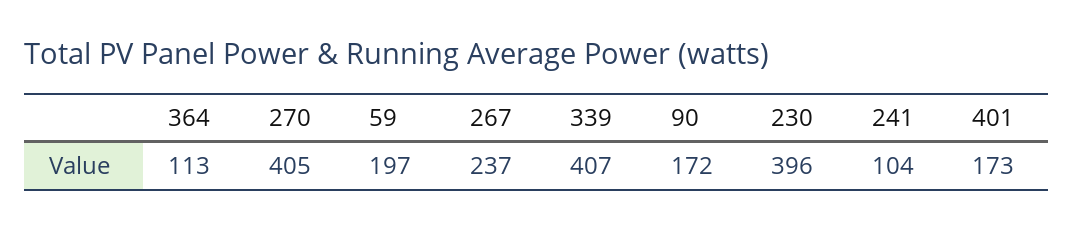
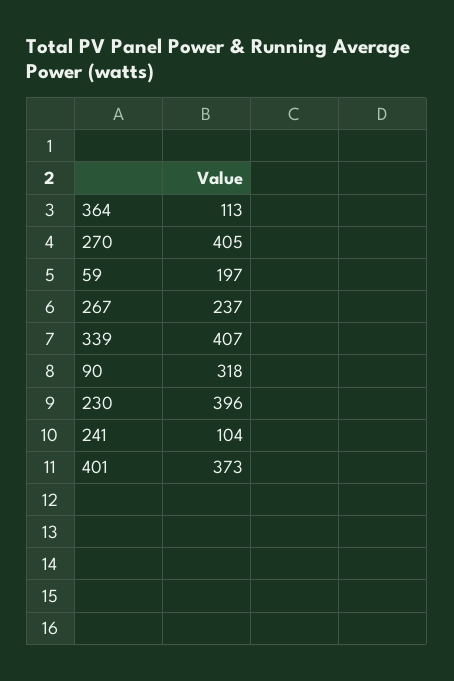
  {
    "364": 113,
    "270": 405,
    "59": 197,
    "267": 237,
    "339": 407,
-   "90": 172,
+   "90": 318,
    "230": 396,
    "241": 104,
-   "401": 173
+   "401": 373
  }

